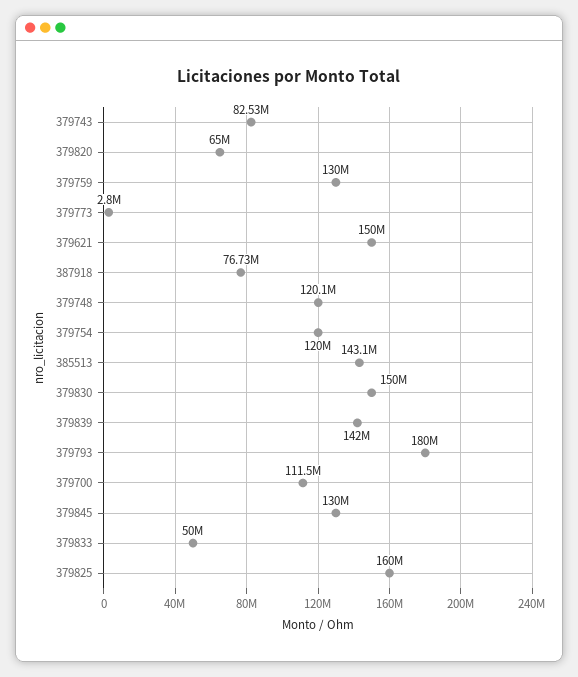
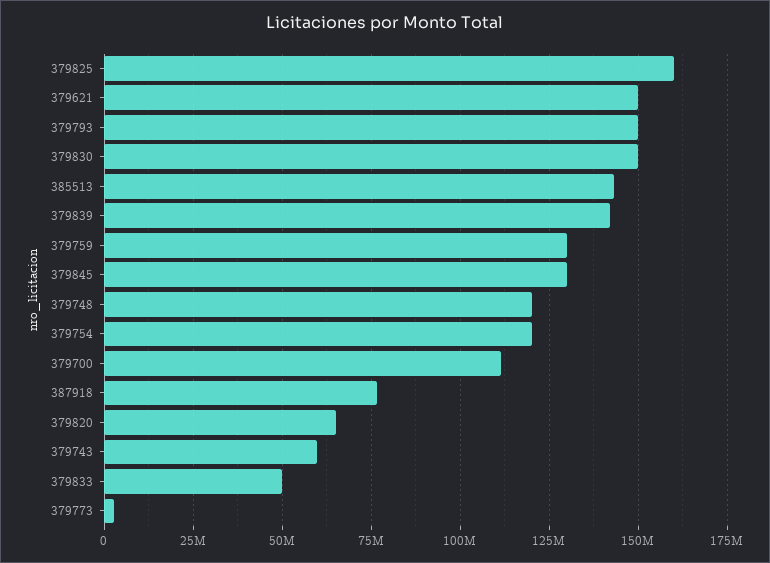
  {
-   "379743": 82530000,
+   "379743": 60000000,
    "379820": 65000000,
    "379759": 130000000,
    "379773": 2800000,
    "379621": 150000000,
    "387918": 76730000,
    "379748": 120100000,
    "379754": 120000000,
    "385513": 143100000,
    "379830": 150000000,
    "379839": 142000000,
-   "379793": 180000000,
+   "379793": 150000000,
    "379700": 111500000,
    "379845": 130000000,
    "379833": 50000000,
    "379825": 160000000
  }

